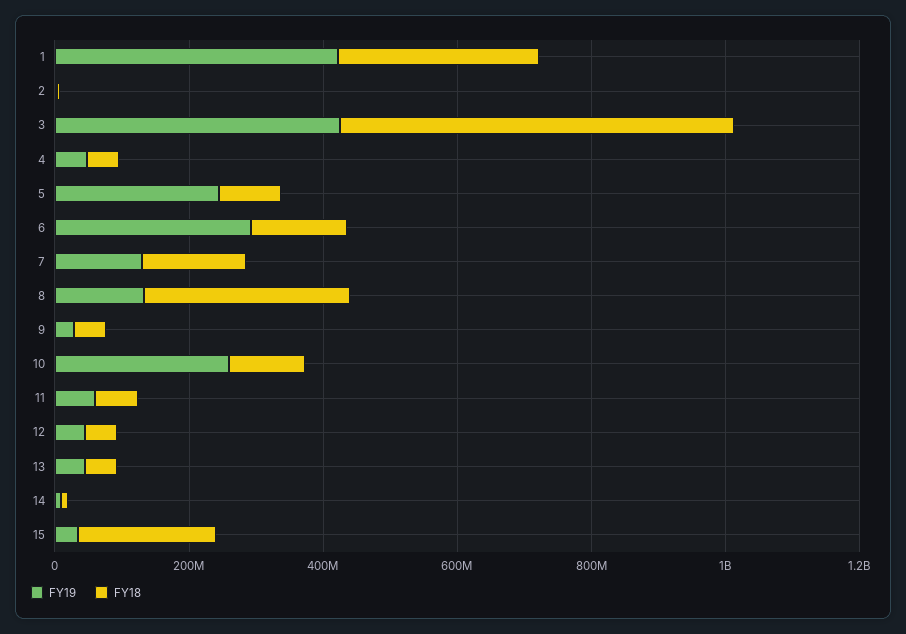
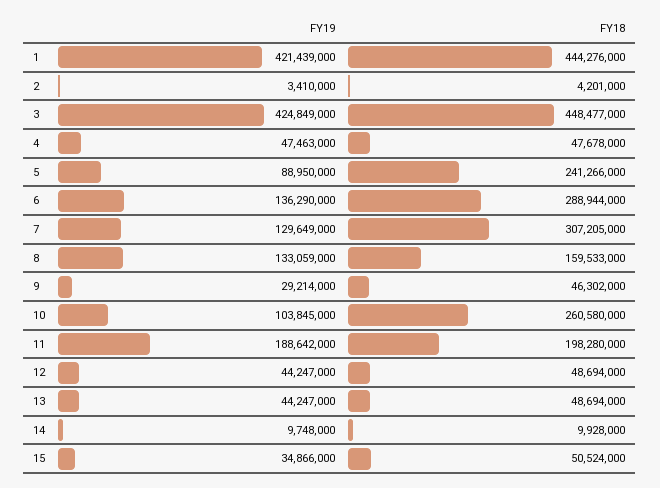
  {
    "FY19": {
      "1": 421439000,
      "2": 3410000,
      "3": 424849000,
      "4": 47463000,
-     "5": 250000000,
+     "5": 88950000,
-     "6": 300000000,
+     "6": 136290000,
      "7": 129649000,
      "8": 133059000,
      "9": 29214000,
-     "10": 250000000,
+     "10": 103845000,
-     "11": 50000000,
+     "11": 188642000,
      "12": 44247000,
      "13": 44247000,
      "14": 9748000,
      "15": 34866000
    },
    "FY18": {
-     "1": 300000000,
+     "1": 444276000,
      "2": 4201000,
-     "3": 600000000,
+     "3": 448477000,
      "4": 47678000,
-     "5": 100000000,
+     "5": 241266000,
-     "6": 150000000,
+     "6": 288944000,
-     "7": 150000000,
+     "7": 307205000,
-     "8": 300000000,
+     "8": 159533000,
      "9": 46302000,
-     "10": 100000000,
+     "10": 260580000,
-     "11": 50000000,
+     "11": 198280000,
      "12": 48694000,
      "13": 48694000,
      "14": 9928000,
-     "15": 200000000
+     "15": 50524000
    }
  }

